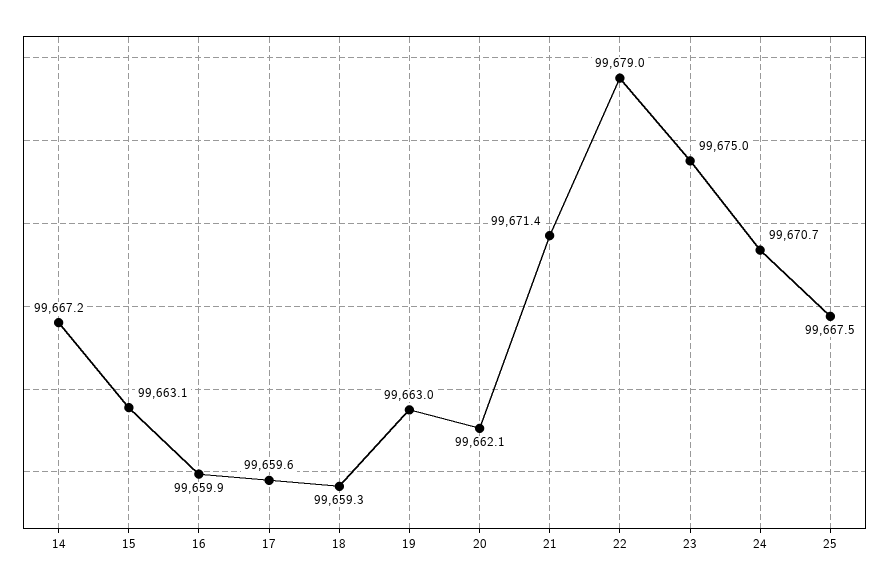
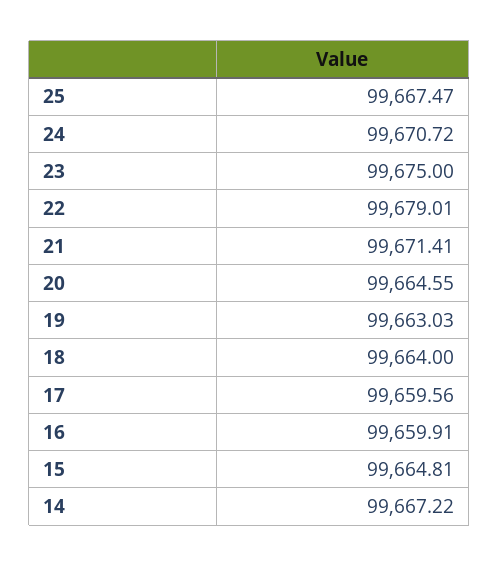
  {
    "14": 99667.22,
-   "15": 99663.1,
+   "15": 99664.81,
    "16": 99659.91,
    "17": 99659.56,
-   "18": 99659.3,
+   "18": 99664,
    "19": 99663.03,
-   "20": 99662.1,
+   "20": 99664.55,
    "21": 99671.41,
    "22": 99679.01,
    "23": 99675,
    "24": 99670.72,
    "25": 99667.47
  }

